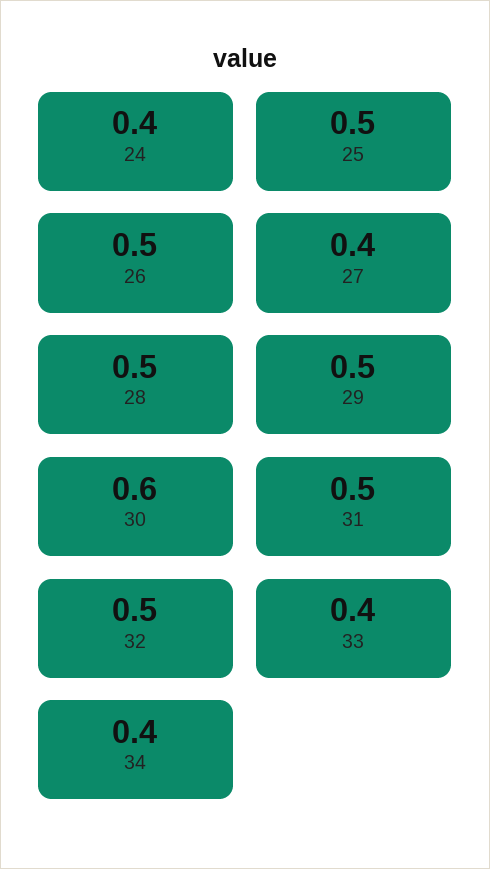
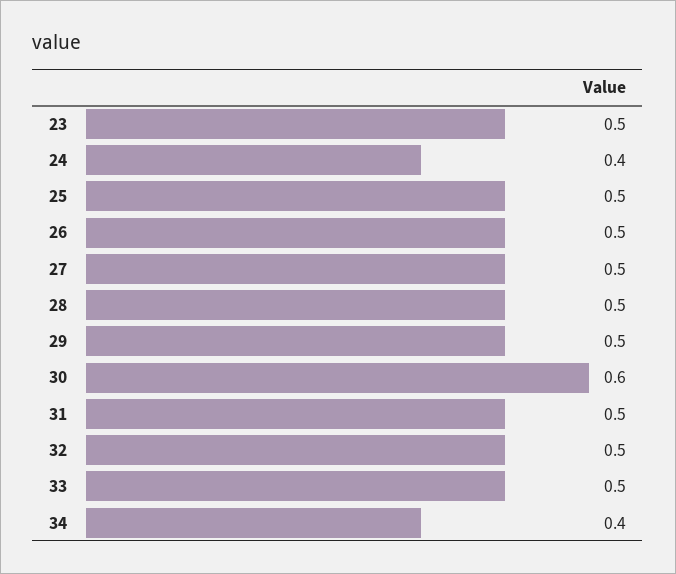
  {
    "24": 0.4,
    "25": 0.5,
    "26": 0.5,
-   "27": 0.4,
+   "27": 0.5,
    "28": 0.5,
    "29": 0.5,
    "30": 0.6,
    "31": 0.5,
    "32": 0.5,
-   "33": 0.4,
+   "33": 0.5,
-   "34": 0.4
+   "34": 0.4,
+   "23": 0.5
  }

